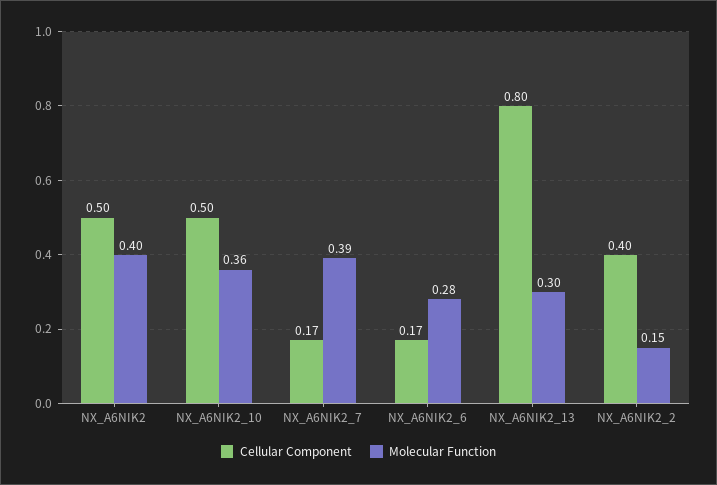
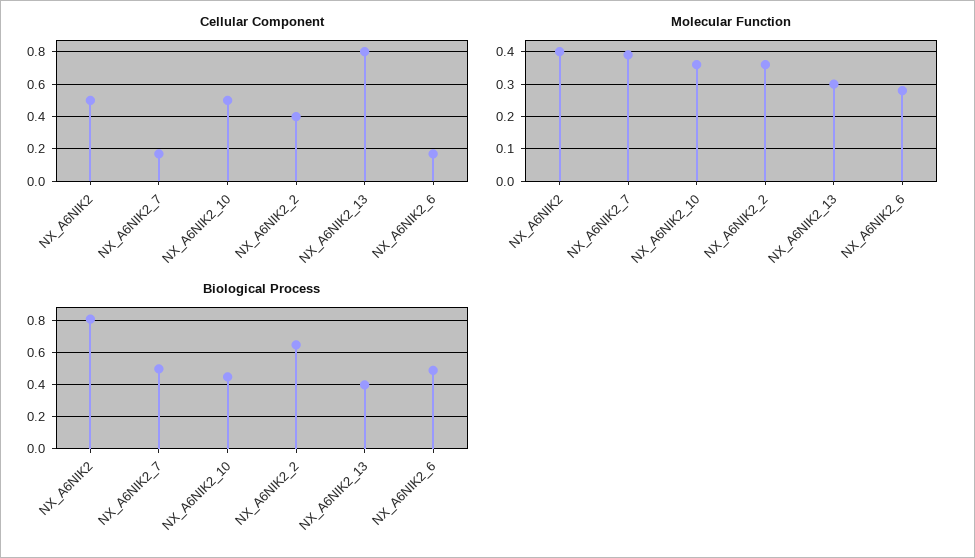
  {
    "Cellular Component": {
      "NX_A6NIK2": 0.5,
      "NX_A6NIK2_10": 0.5,
      "NX_A6NIK2_7": 0.17,
      "NX_A6NIK2_6": 0.17,
      "NX_A6NIK2_13": 0.8,
      "NX_A6NIK2_2": 0.4
    },
    "Molecular Function": {
      "NX_A6NIK2": 0.4,
      "NX_A6NIK2_10": 0.36,
      "NX_A6NIK2_7": 0.39,
      "NX_A6NIK2_6": 0.28,
      "NX_A6NIK2_13": 0.3,
-     "NX_A6NIK2_2": 0.15
+     "NX_A6NIK2_2": 0.35
-   }
+   },
+   "Biological Process": {
+     "NX_A6NIK2": 0.8,
+     "NX_A6NIK2_7": 0.5,
+     "NX_A6NIK2_10": 0.45,
+     "NX_A6NIK2_2": 0.65,
+     "NX_A6NIK2_13": 0.4,
+     "NX_A6NIK2_6": 0.5
+   }
  }

